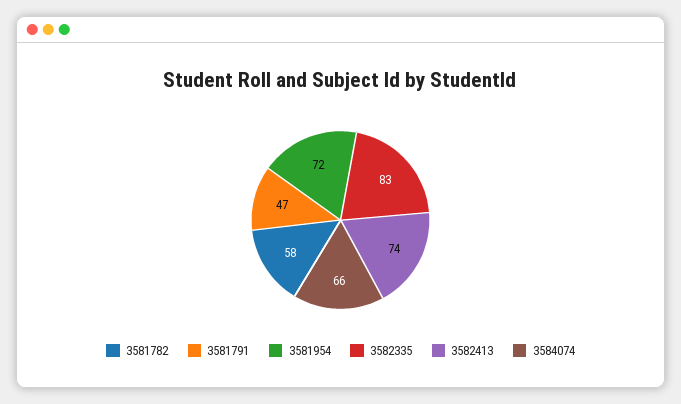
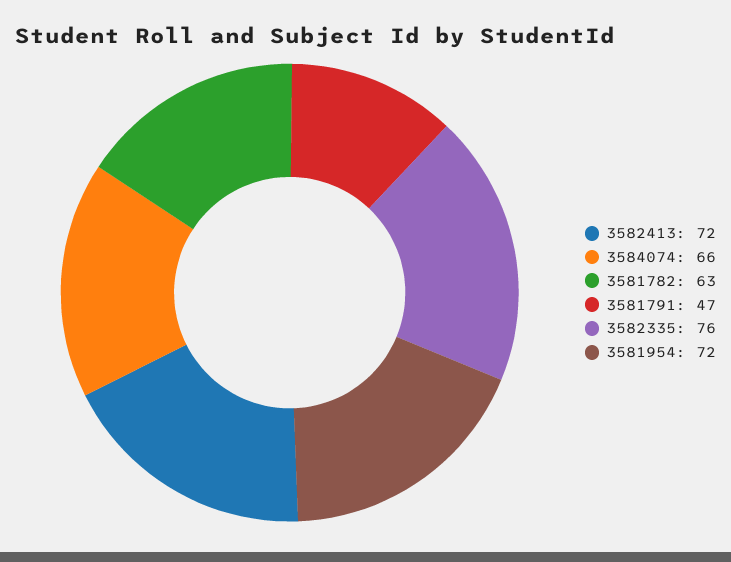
  {
-   "3581782": 58,
+   "3581782": 63,
    "3581791": 47,
    "3581954": 72,
-   "3582335": 83,
+   "3582335": 76,
-   "3582413": 74,
+   "3582413": 72,
    "3584074": 66
  }

